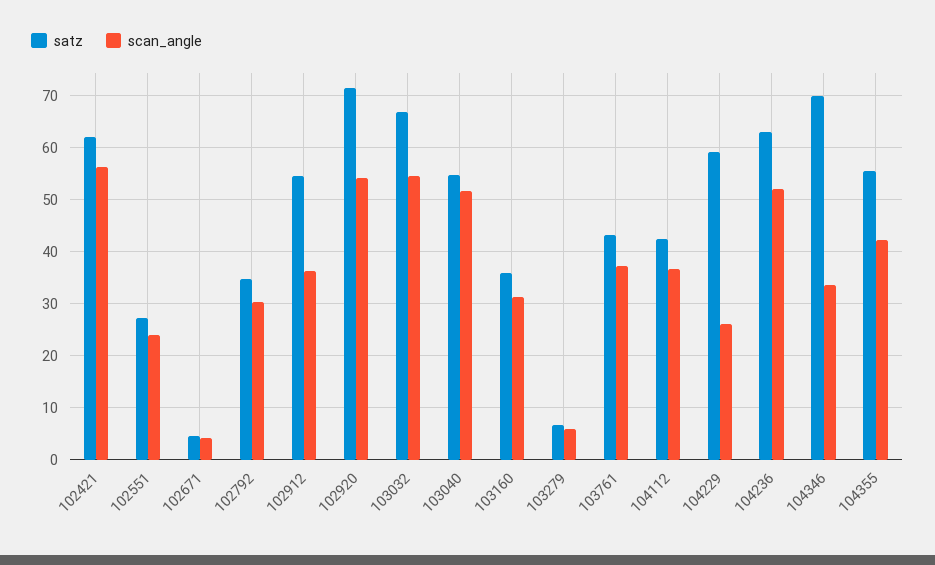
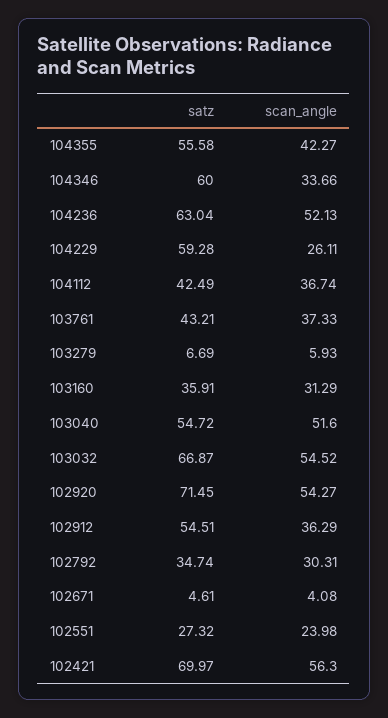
  {
    "satz": {
-     "102421": 62,
+     "102421": 69.97,
      "102551": 27.32,
      "102671": 4.61,
      "102792": 34.74,
      "102912": 54.51,
      "102920": 71.45,
      "103032": 66.87,
      "103040": 54.72,
      "103160": 35.91,
      "103279": 6.69,
      "103761": 43.21,
      "104112": 42.49,
      "104229": 59.28,
      "104236": 63.04,
-     "104346": 70,
+     "104346": 60,
      "104355": 55.58
    },
    "scan_angle": {
      "102421": 56.3,
      "102551": 23.98,
      "102671": 4.08,
      "102792": 30.31,
      "102912": 36.29,
      "102920": 54.27,
      "103032": 54.52,
      "103040": 51.6,
      "103160": 31.29,
      "103279": 5.93,
      "103761": 37.33,
      "104112": 36.74,
      "104229": 26.11,
      "104236": 52.13,
      "104346": 33.66,
      "104355": 42.27
    }
  }

